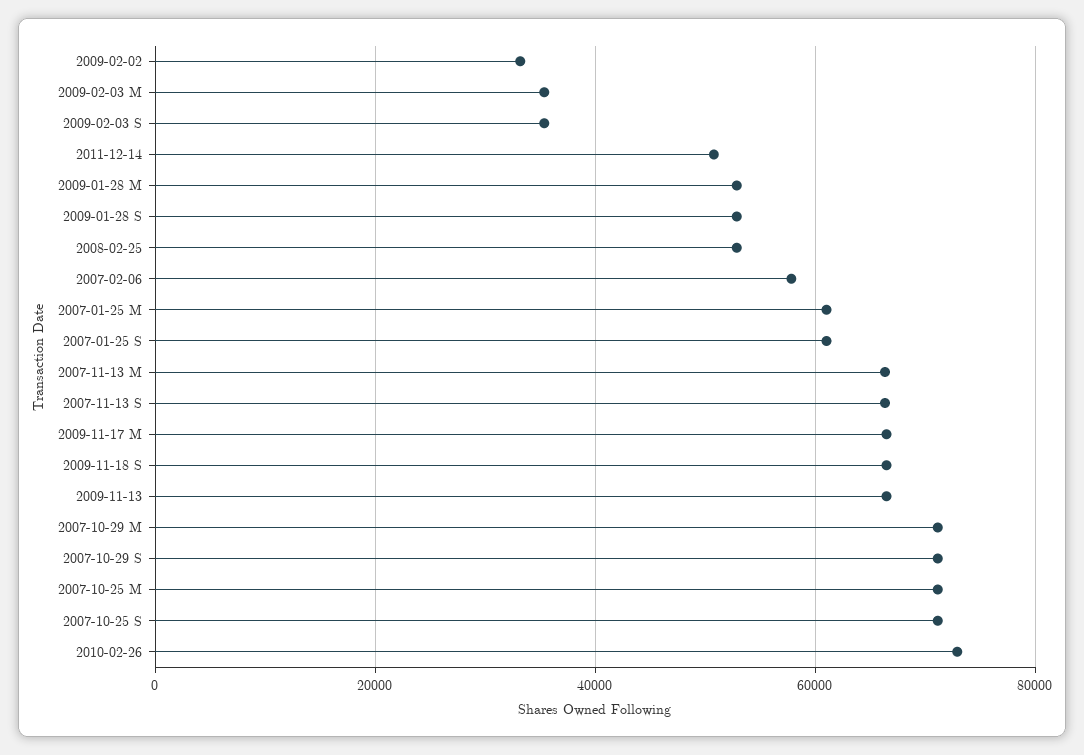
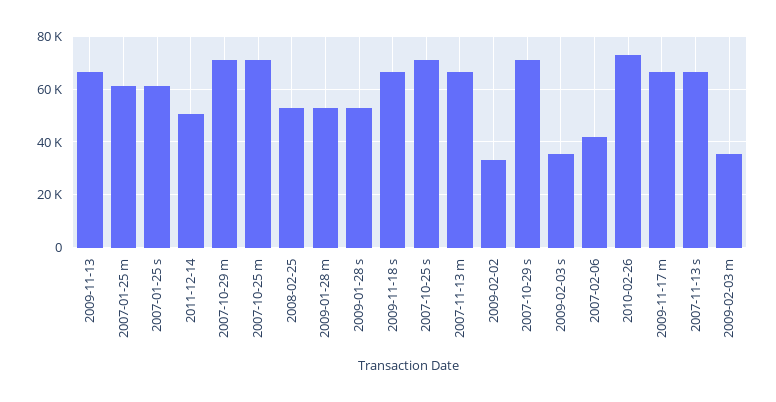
  {
    "2009-02-02": 34000,
    "2009-02-03 M": 36000,
    "2009-02-03 S": 36000,
    "2011-12-14": 50000,
    "2009-01-28 M": 52000,
    "2009-01-28 S": 52000,
    "2008-02-25": 52000,
-   "2007-02-06": 58000,
+   "2007-02-06": 42500,
    "2007-01-25 M": 62000,
    "2007-01-25 S": 62000,
    "2007-11-13 M": 66000,
    "2007-11-13 S": 66000,
    "2009-11-17 M": 66000,
    "2009-11-18 S": 66000,
    "2009-11-13": 66000,
    "2007-10-29 M": 72000,
    "2007-10-29 S": 72000,
    "2007-10-25 M": 72000,
    "2007-10-25 S": 72000,
    "2010-02-26": 72000
  }

